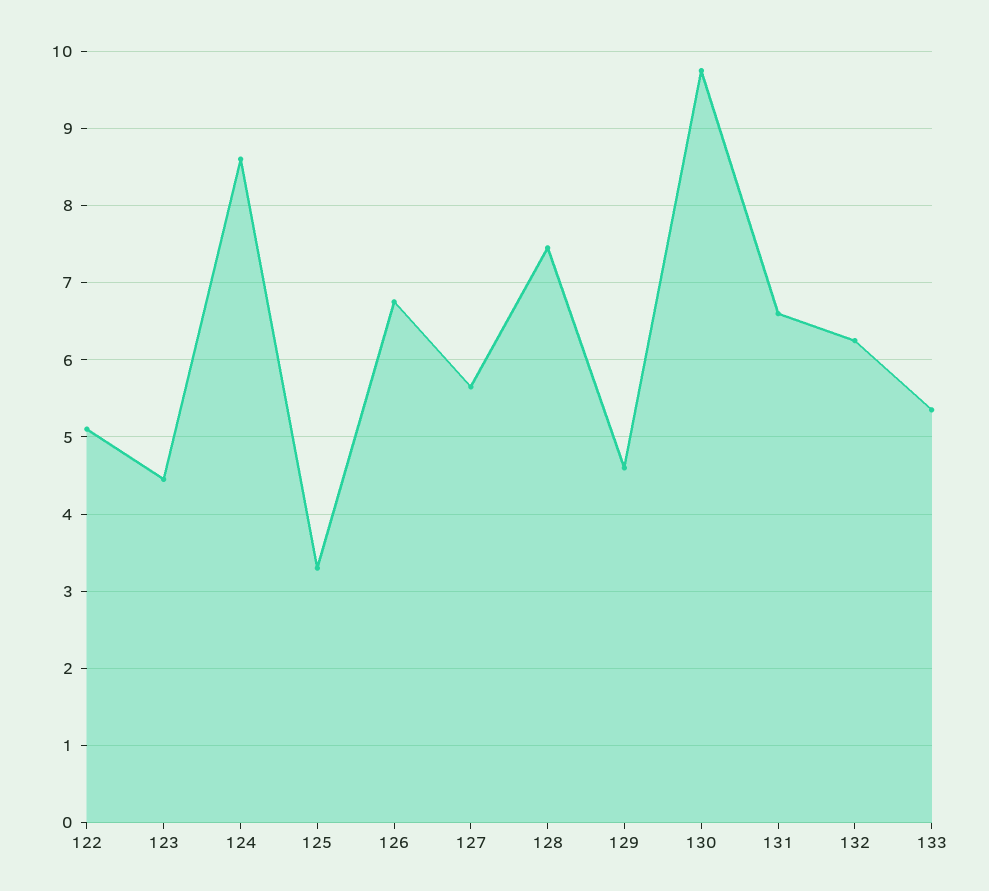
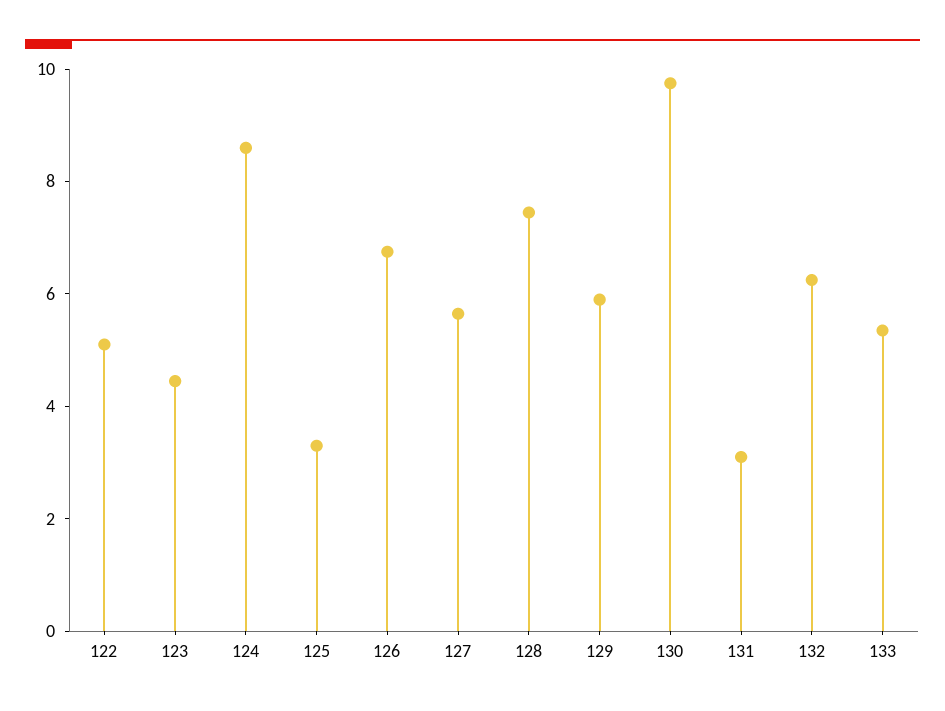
  {
    "122": 5.1,
    "123": 4.5,
    "124": 8.6,
    "125": 3.3,
    "126": 6.8,
    "127": 5.7,
    "128": 7.5,
-   "129": 4.6,
+   "129": 6,
    "130": 9.8,
-   "131": 6.6,
+   "131": 3,
    "132": 6.3,
    "133": 5.4
  }

